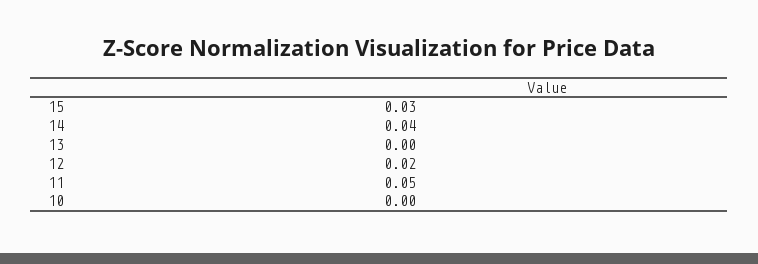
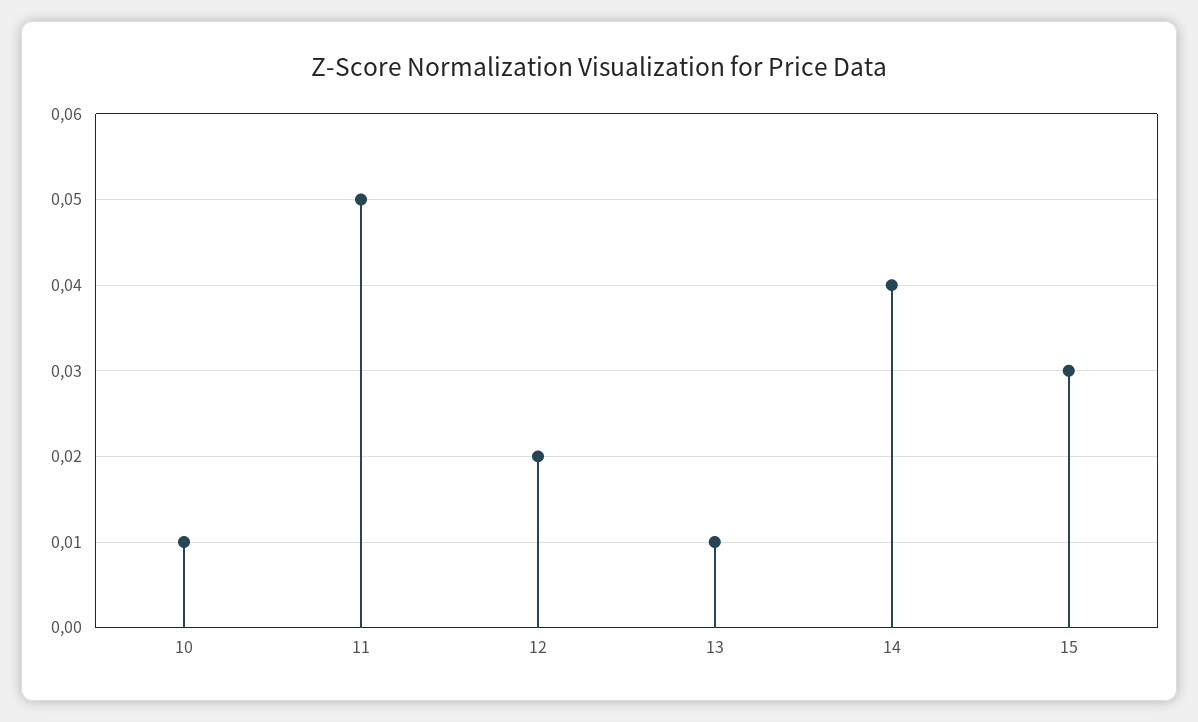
  {
    "15": 0.03,
    "14": 0.04,
-   "13": 0,
+   "13": 0.01,
    "12": 0.02,
    "11": 0.05,
-   "10": 0
+   "10": 0.01
  }

